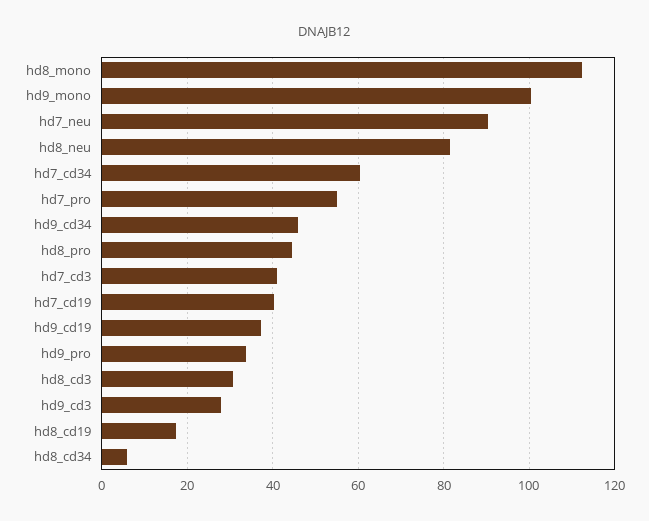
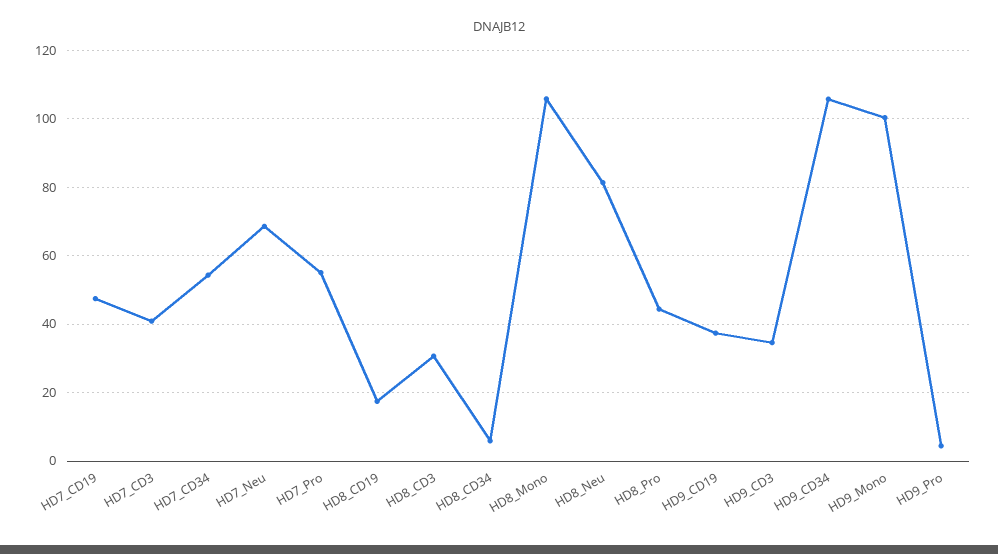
  {
-   "hd8_mono": 112,
+   "hd8_mono": 106,
    "hd9_mono": 100,
-   "hd7_neu": 90,
+   "hd7_neu": 68,
    "hd8_neu": 82,
-   "hd7_cd34": 60,
+   "hd7_cd34": 54,
    "hd7_pro": 56,
-   "hd9_cd34": 46,
+   "hd9_cd34": 106,
    "hd8_pro": 44,
    "hd7_cd3": 40,
-   "hd7_cd19": 40,
+   "hd7_cd19": 48,
    "hd9_cd19": 38,
-   "hd9_pro": 34,
+   "hd9_pro": 4,
    "hd8_cd3": 30,
-   "hd9_cd3": 28,
+   "hd9_cd3": 34,
    "hd8_cd19": 18,
    "hd8_cd34": 6
  }

